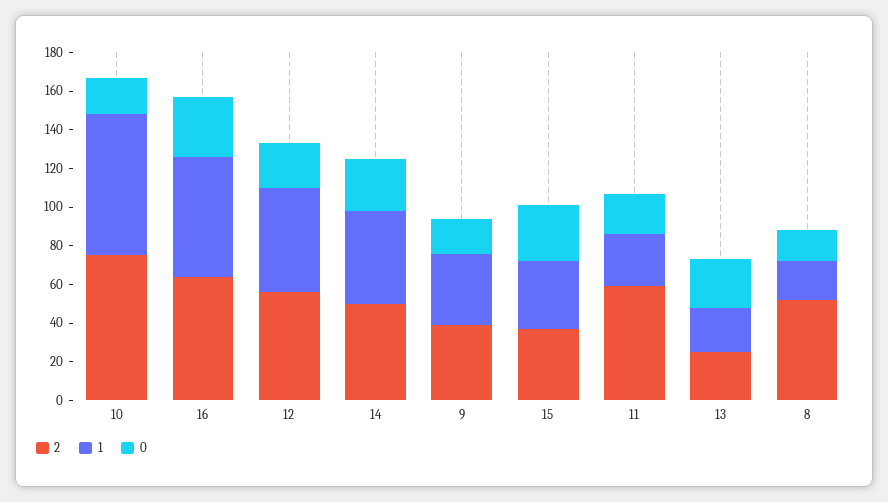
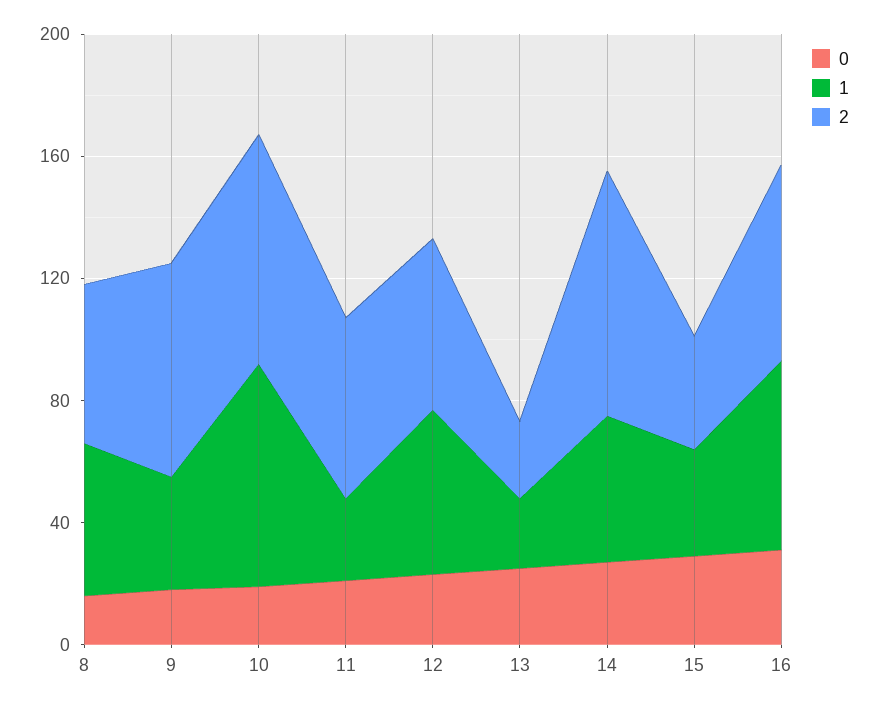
  {
    "2": {
      "10": 75,
      "16": 65,
      "12": 55,
-     "14": 50,
+     "14": 80,
-     "9": 40,
+     "9": 70,
      "15": 35,
      "11": 60,
      "13": 25,
      "8": 50
    },
    "1": {
      "10": 75,
      "16": 60,
      "12": 55,
      "14": 50,
      "9": 35,
      "15": 35,
      "11": 25,
      "13": 25,
-     "8": 20
+     "8": 50
    },
    "0": {
      "10": 20,
      "16": 30,
      "12": 25,
      "14": 25,
      "9": 20,
      "15": 30,
      "11": 20,
      "13": 25,
      "8": 15
    }
  }

